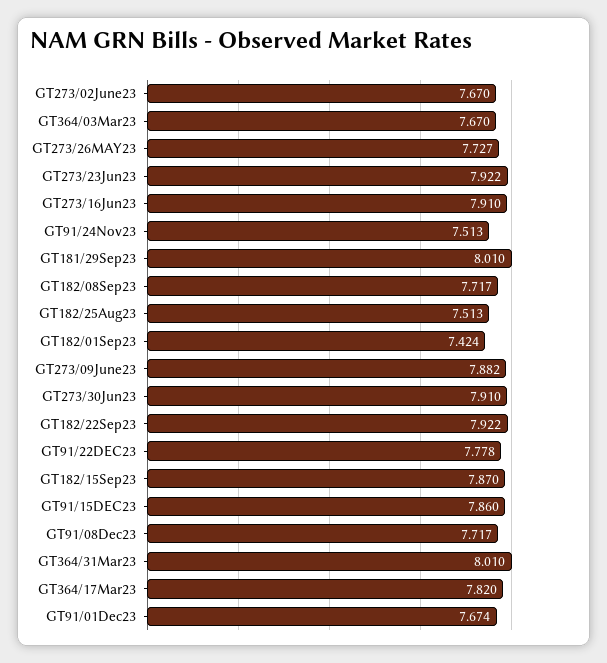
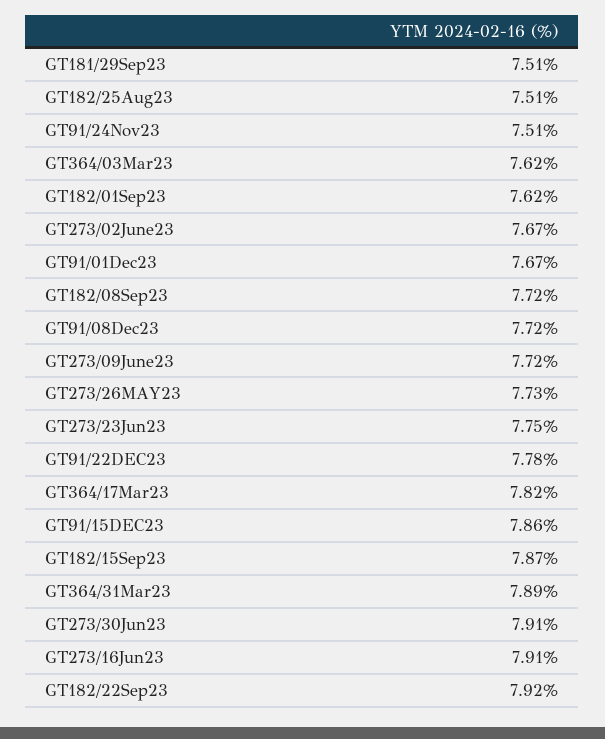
  {
    "GT273/02June23": 7.67,
-   "GT364/03Mar23": 7.67,
+   "GT364/03Mar23": 7.62,
    "GT273/26MAY23": 7.727,
-   "GT273/23Jun23": 7.922,
+   "GT273/23Jun23": 7.75,
    "GT273/16Jun23": 7.91,
    "GT91/24Nov23": 7.513,
-   "GT181/29Sep23": 8.01,
+   "GT181/29Sep23": 7.51,
    "GT182/08Sep23": 7.717,
    "GT182/25Aug23": 7.513,
-   "GT182/01Sep23": 7.424,
+   "GT182/01Sep23": 7.62,
-   "GT273/09June23": 7.882,
+   "GT273/09June23": 7.72,
    "GT273/30Jun23": 7.91,
    "GT182/22Sep23": 7.922,
    "GT91/22DEC23": 7.778,
    "GT182/15Sep23": 7.87,
    "GT91/15DEC23": 7.86,
    "GT91/08Dec23": 7.717,
-   "GT364/31Mar23": 8.01,
+   "GT364/31Mar23": 7.89,
    "GT364/17Mar23": 7.82,
    "GT91/01Dec23": 7.674
  }

